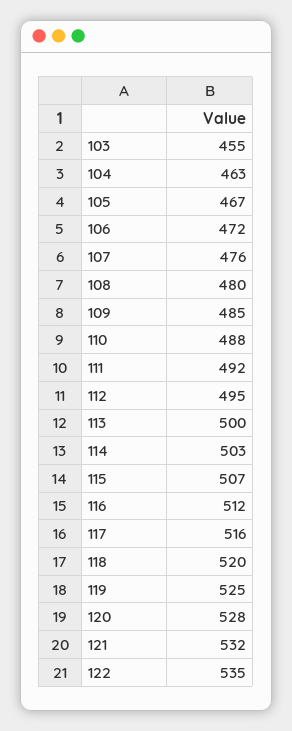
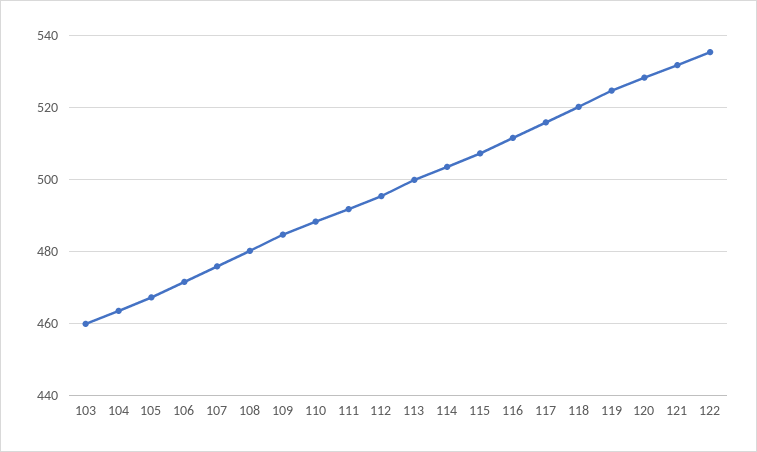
  {
-   "103": 455,
+   "103": 460,
    "104": 463,
    "105": 467,
    "106": 472,
    "107": 476,
    "108": 480,
    "109": 485,
    "110": 488,
    "111": 492,
    "112": 495,
    "113": 500,
    "114": 503,
    "115": 507,
    "116": 512,
    "117": 516,
    "118": 520,
    "119": 525,
    "120": 528,
    "121": 532,
    "122": 535
  }

